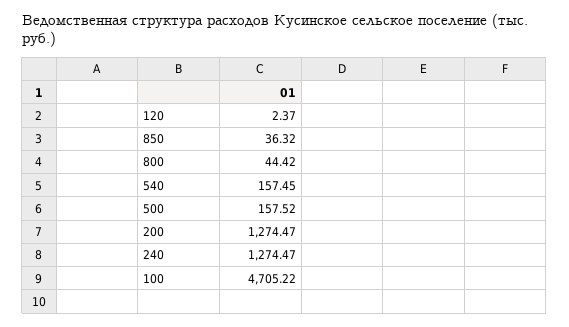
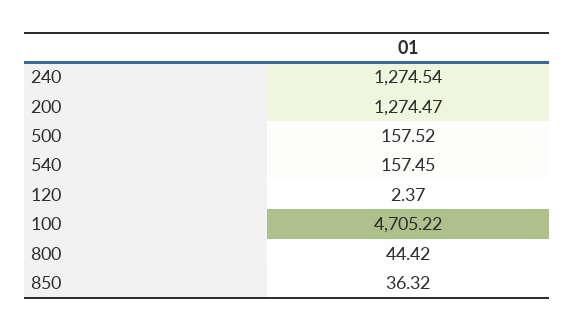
  {
    "120": 2.37,
    "850": 36.32,
    "800": 44.42,
    "540": 157.45,
    "500": 157.52,
    "200": 1274.47,
-   "240": 1274.47,
+   "240": 1274.54,
    "100": 4705.22
  }

